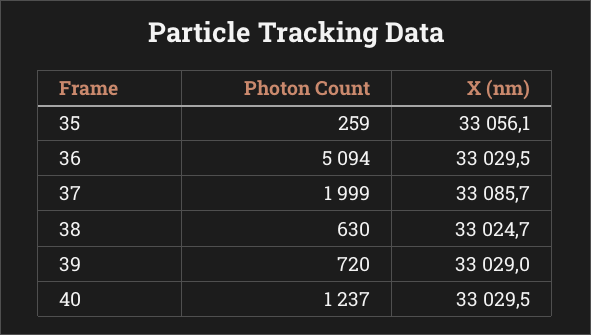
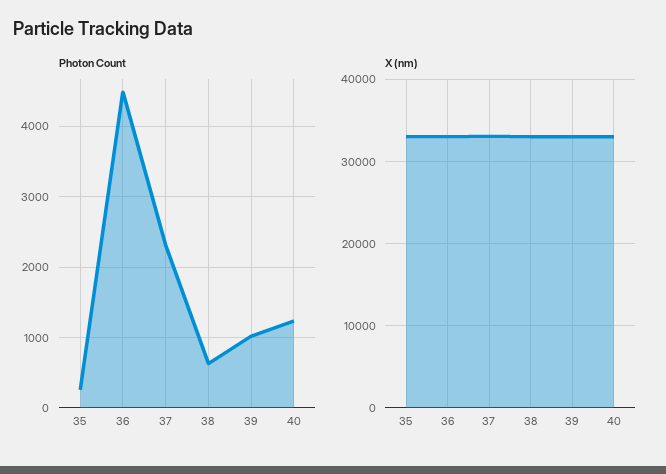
  {
    "Photon Count": {
      "35": 259,
-     "36": 5094,
+     "36": 4500,
-     "37": 1999,
+     "37": 2300,
      "38": 630,
-     "39": 720,
+     "39": 1000,
      "40": 1237
    },
    "X (nm)": {
      "35": 33056.1,
      "36": 33029.5,
      "37": 33085.7,
      "38": 33024.7,
      "39": 33029,
      "40": 33029.5
    }
  }

